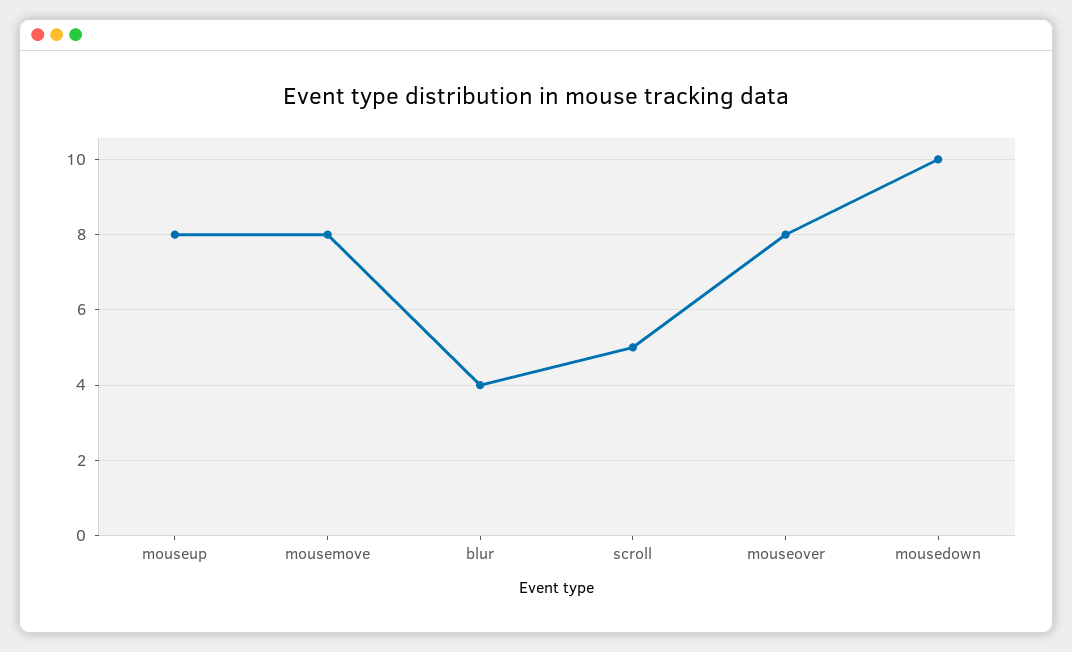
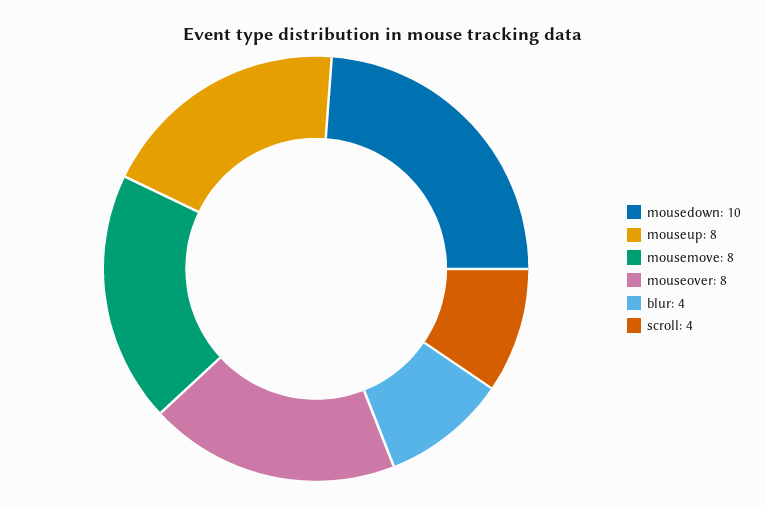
  {
    "mouseup": 8,
    "mousemove": 8,
    "blur": 4,
-   "scroll": 5,
+   "scroll": 4,
    "mouseover": 8,
    "mousedown": 10
  }

